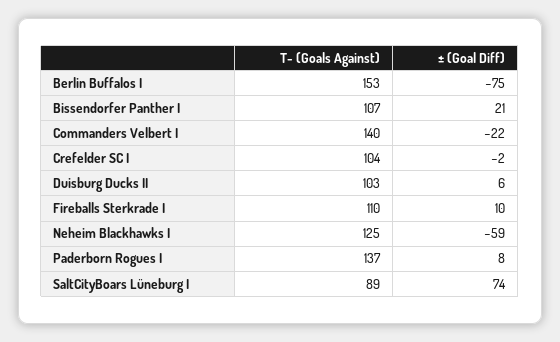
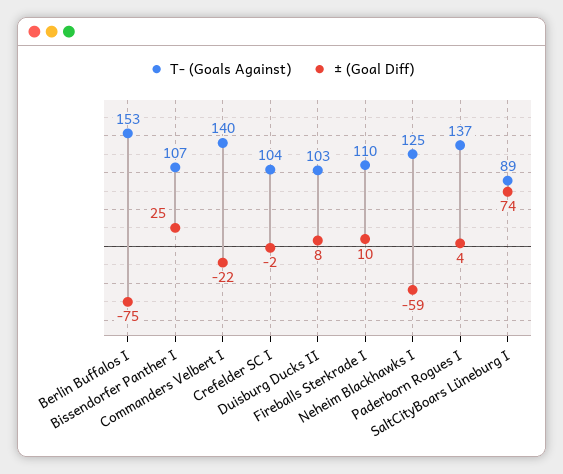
  {
    "T- (Goals Against)": {
      "Berlin Buffalos I": 153,
      "Bissendorfer Panther I": 107,
      "Commanders Velbert I": 140,
      "Crefelder SC I": 104,
      "Duisburg Ducks II": 103,
      "Fireballs Sterkrade I": 110,
      "Neheim Blackhawks I": 125,
      "Paderborn Rogues I": 137,
      "SaltCityBoars Lüneburg I": 89
    },
    "± (Goal Diff)": {
      "Berlin Buffalos I": -75,
-     "Bissendorfer Panther I": 21,
+     "Bissendorfer Panther I": 25,
      "Commanders Velbert I": -22,
      "Crefelder SC I": -2,
-     "Duisburg Ducks II": 6,
+     "Duisburg Ducks II": 8,
      "Fireballs Sterkrade I": 10,
      "Neheim Blackhawks I": -59,
-     "Paderborn Rogues I": 8,
+     "Paderborn Rogues I": 4,
      "SaltCityBoars Lüneburg I": 74
    }
  }

